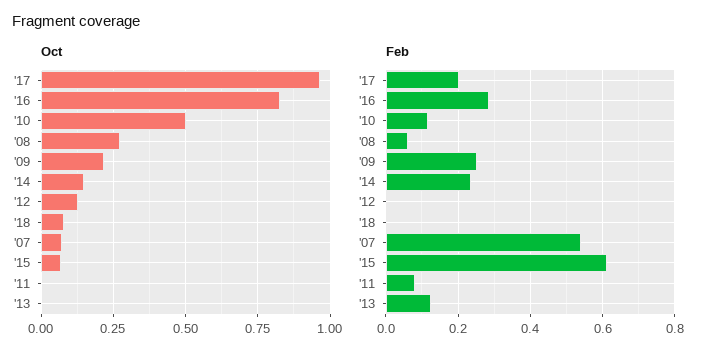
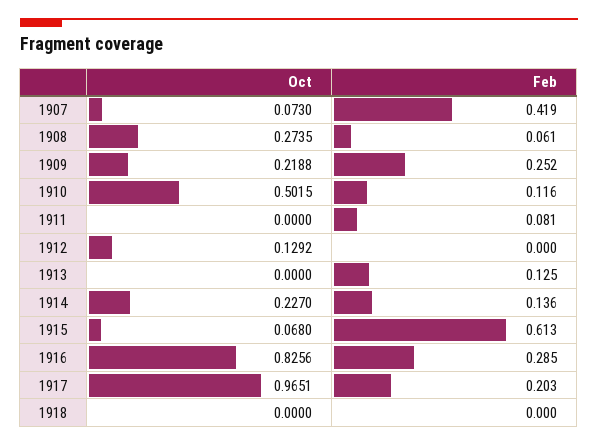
  {
    "Oct": {
      "'17": 0.9651,
      "'16": 0.8256,
      "'10": 0.5015,
      "'08": 0.2735,
      "'09": 0.2188,
-     "'14": 0.15,
+     "'14": 0.227,
      "'12": 0.1292,
-     "'18": 0.075,
+     "'18": 0,
      "'07": 0.073,
      "'15": 0.068,
      "'11": 0,
      "'13": 0
    },
    "Feb": {
      "'17": 0.203,
      "'16": 0.285,
      "'10": 0.116,
      "'08": 0.061,
      "'09": 0.252,
-     "'14": 0.24,
+     "'14": 0.136,
      "'12": 0,
      "'18": 0,
-     "'07": 0.54,
+     "'07": 0.419,
      "'15": 0.613,
      "'11": 0.081,
      "'13": 0.125
    }
  }

